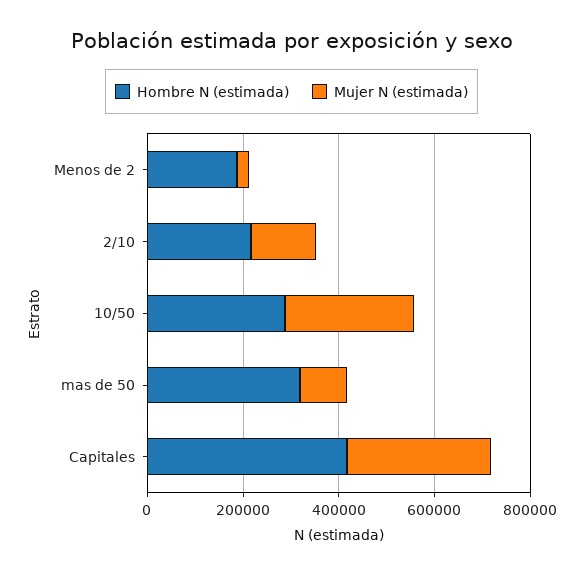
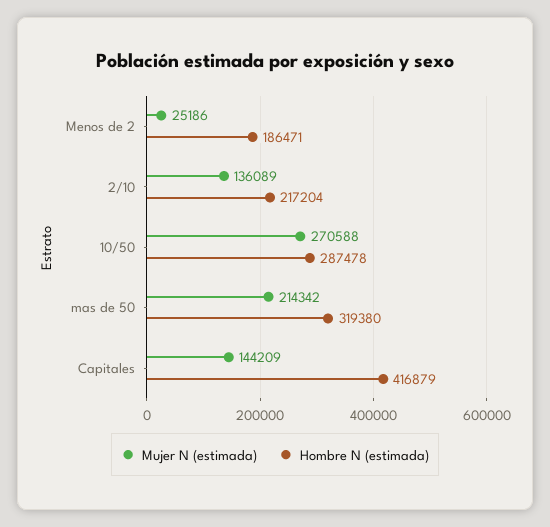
  {
    "Hombre N (estimada)": {
      "Menos de 2": 186471,
      "2/10": 217204,
      "10/50": 287478,
      "mas de 50": 319380,
      "Capitales": 416879
    },
    "Mujer N (estimada)": {
      "Menos de 2": 25186,
      "2/10": 136089,
      "10/50": 270588,
-     "mas de 50": 100000,
+     "mas de 50": 214342,
-     "Capitales": 300000
+     "Capitales": 144209
    }
  }

